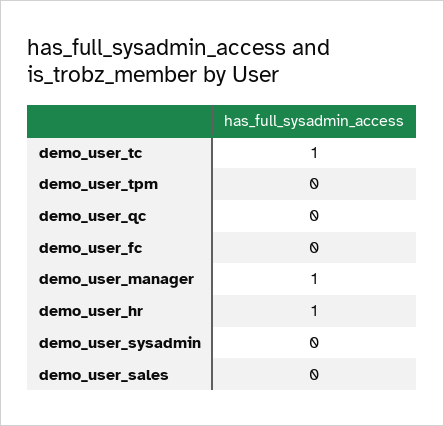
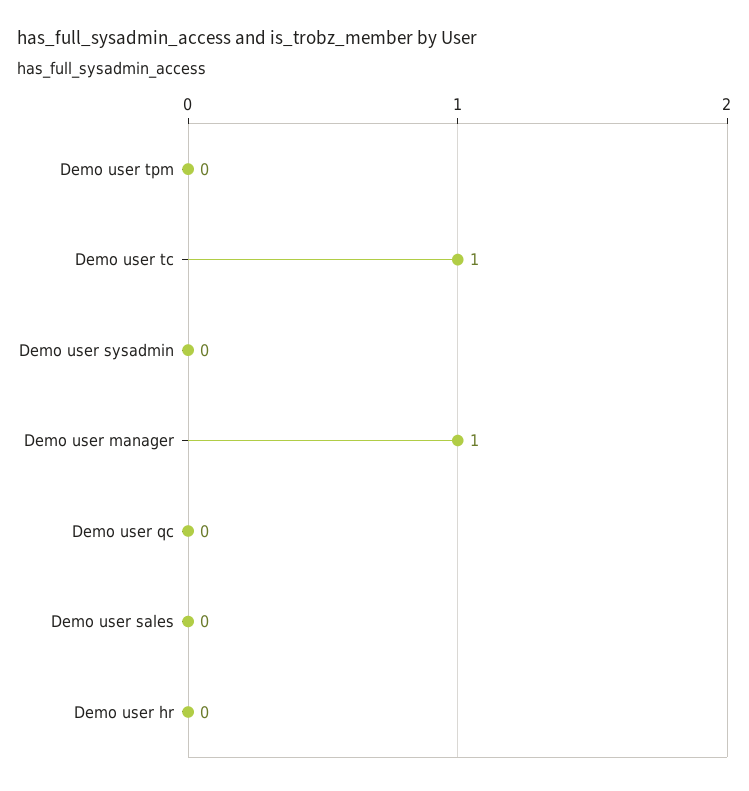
  {
    "demo_user_tc": 1,
    "demo_user_tpm": 0,
    "demo_user_qc": 0,
-   "demo_user_fc": 0,
    "demo_user_manager": 1,
-   "demo_user_hr": 1,
+   "demo_user_hr": 0,
    "demo_user_sysadmin": 0,
    "demo_user_sales": 0
  }

